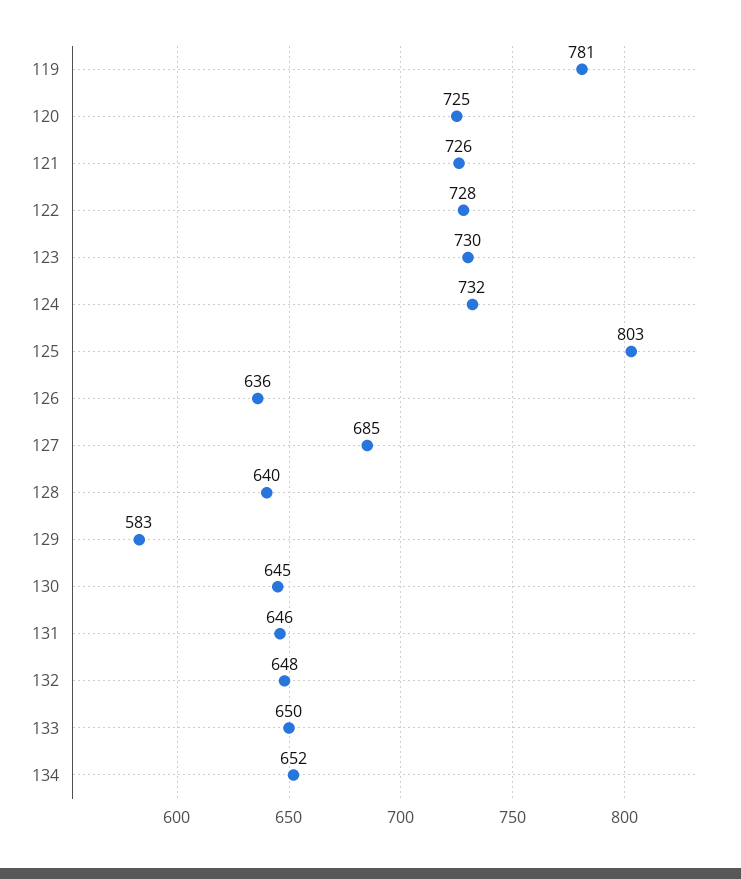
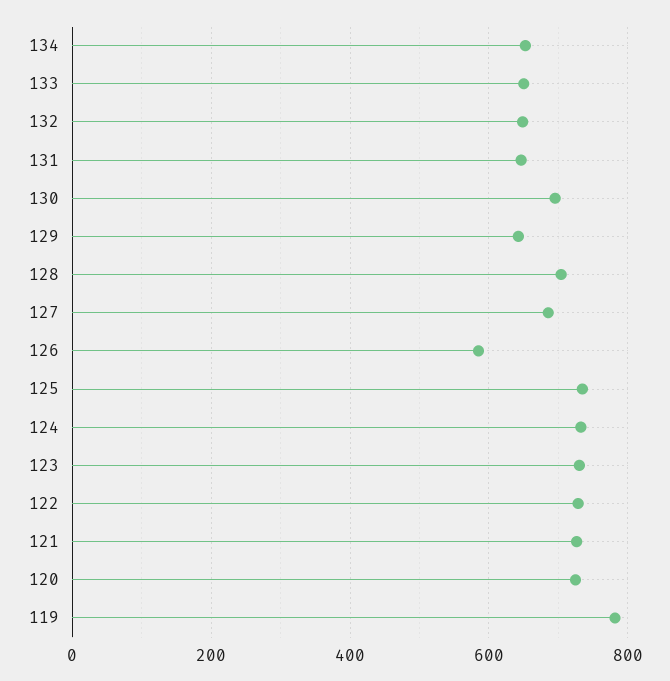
  {
    "119": 781,
    "120": 725,
    "121": 726,
    "122": 728,
    "123": 730,
    "124": 732,
-   "125": 803,
+   "125": 740,
-   "126": 636,
+   "126": 580,
    "127": 685,
-   "128": 640,
+   "128": 700,
-   "129": 583,
+   "129": 640,
-   "130": 645,
+   "130": 700,
    "131": 646,
    "132": 648,
    "133": 650,
    "134": 652
  }

